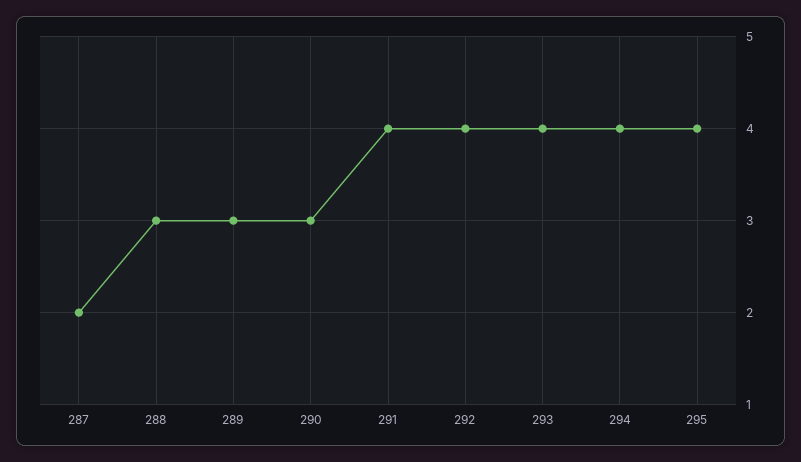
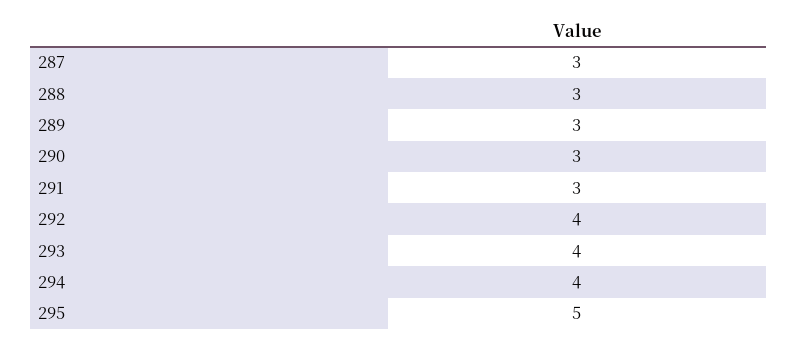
  {
-   "287": 2,
+   "287": 3,
    "288": 3,
    "289": 3,
    "290": 3,
-   "291": 4,
+   "291": 3,
    "292": 4,
    "293": 4,
    "294": 4,
-   "295": 4
+   "295": 5
  }

